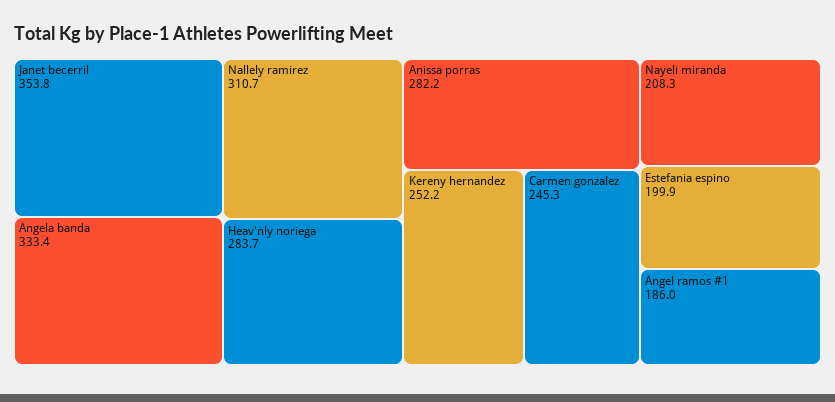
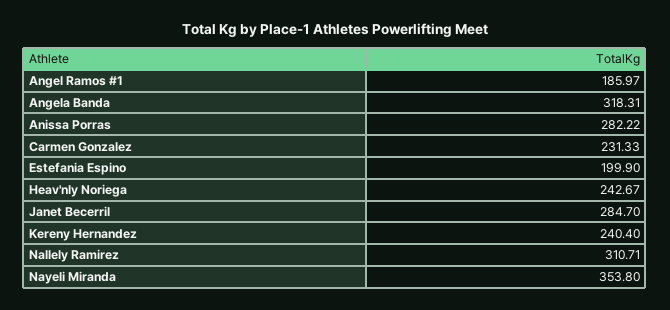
  {
-   "Janet becerril": 353.8,
+   "Janet becerril": 284.7,
-   "Angela banda": 333.4,
+   "Angela banda": 318.31,
    "Nallely ramirez": 310.71,
-   "Heav'nly noriega": 283.7,
+   "Heav'nly noriega": 242.67,
    "Anissa porras": 282.22,
-   "Kereny hernandez": 252.2,
+   "Kereny hernandez": 240.4,
-   "Carmen gonzalez": 245.3,
+   "Carmen gonzalez": 231.33,
-   "Nayeli miranda": 208.3,
+   "Nayeli miranda": 353.8,
    "Estefania espino": 199.9,
    "Angel ramos #1": 185.97
  }

